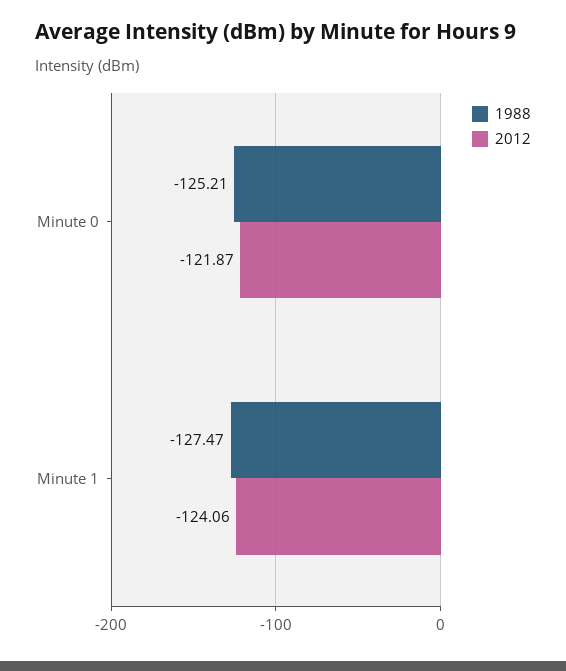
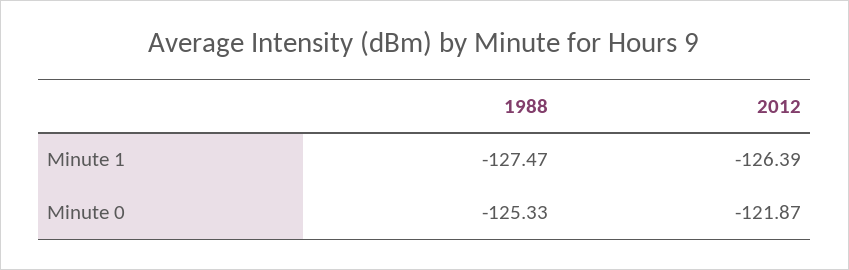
  {
    "1988": {
-     "Minute 0": -125.21,
+     "Minute 0": -125.33,
      "Minute 1": -127.47
    },
    "2012": {
      "Minute 0": -121.87,
-     "Minute 1": -124.06
+     "Minute 1": -126.39
    }
  }

